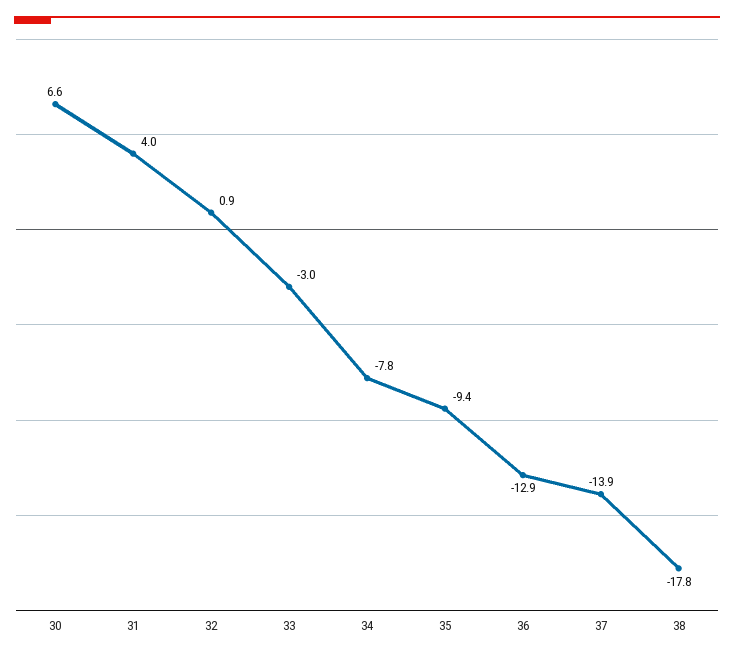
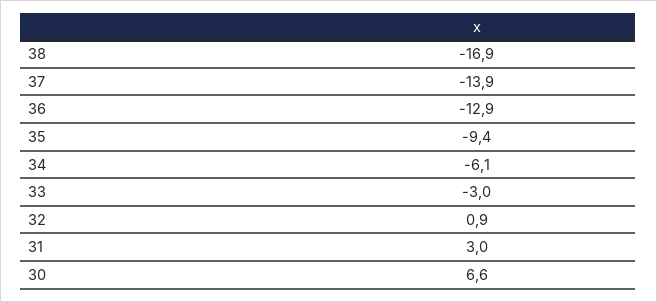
  {
    "30": 6.6,
-   "31": 4,
+   "31": 3,
    "32": 0.9,
    "33": -3,
-   "34": -7.8,
+   "34": -6.1,
    "35": -9.4,
    "36": -12.9,
    "37": -13.9,
-   "38": -17.8
+   "38": -16.9
  }

